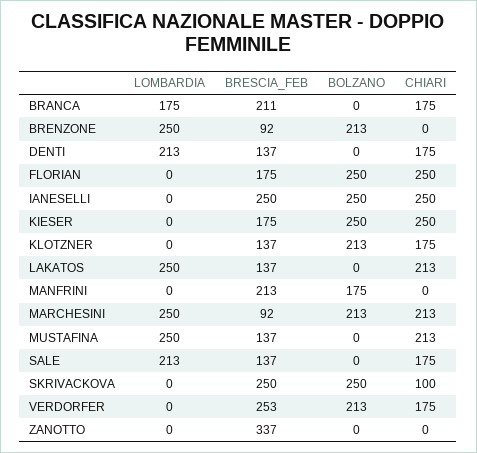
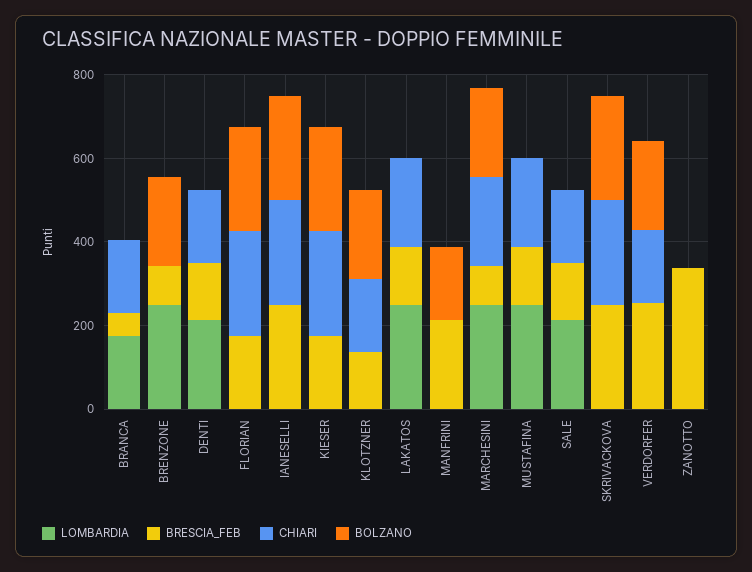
  {
    "LOMBARDIA": {
      "BRANCA": 175,
      "BRENZONE": 250,
      "DENTI": 213,
      "FLORIAN": 0,
      "IANESELLI": 0,
      "KIESER": 0,
      "KLOTZNER": 0,
      "LAKATOS": 250,
      "MANFRINI": 0,
      "MARCHESINI": 250,
      "MUSTAFINA": 250,
      "SALE": 213,
      "SKRIVACKOVA": 0,
      "VERDORFER": 0,
      "ZANOTTO": 0
    },
    "BRESCIA_FEB": {
-     "BRANCA": 211,
+     "BRANCA": 50,
      "BRENZONE": 92,
      "DENTI": 137,
      "FLORIAN": 175,
      "IANESELLI": 250,
      "KIESER": 175,
      "KLOTZNER": 137,
      "LAKATOS": 137,
      "MANFRINI": 213,
      "MARCHESINI": 92,
      "MUSTAFINA": 137,
      "SALE": 137,
      "SKRIVACKOVA": 250,
      "VERDORFER": 253,
      "ZANOTTO": 337
    },
    "BOLZANO": {
      "BRANCA": 0,
      "BRENZONE": 213,
      "DENTI": 0,
      "FLORIAN": 250,
      "IANESELLI": 250,
      "KIESER": 250,
      "KLOTZNER": 213,
      "LAKATOS": 0,
      "MANFRINI": 175,
      "MARCHESINI": 213,
      "MUSTAFINA": 0,
      "SALE": 0,
      "SKRIVACKOVA": 250,
      "VERDORFER": 213,
      "ZANOTTO": 0
    },
    "CHIARI": {
      "BRANCA": 175,
      "BRENZONE": 0,
      "DENTI": 175,
      "FLORIAN": 250,
      "IANESELLI": 250,
      "KIESER": 250,
      "KLOTZNER": 175,
      "LAKATOS": 213,
      "MANFRINI": 0,
      "MARCHESINI": 213,
      "MUSTAFINA": 213,
      "SALE": 175,
-     "SKRIVACKOVA": 100,
+     "SKRIVACKOVA": 250,
      "VERDORFER": 175,
      "ZANOTTO": 0
    }
  }

